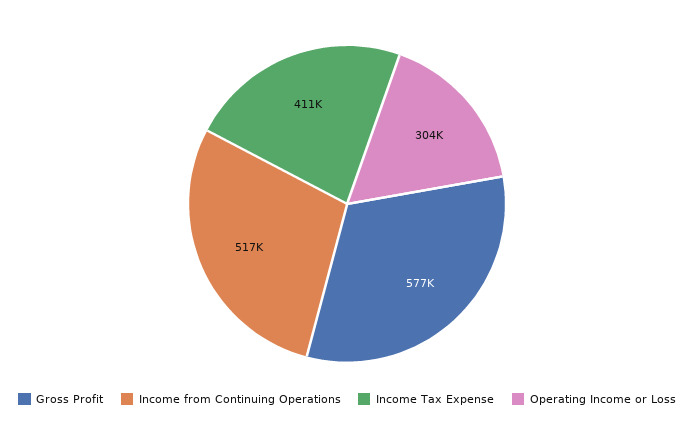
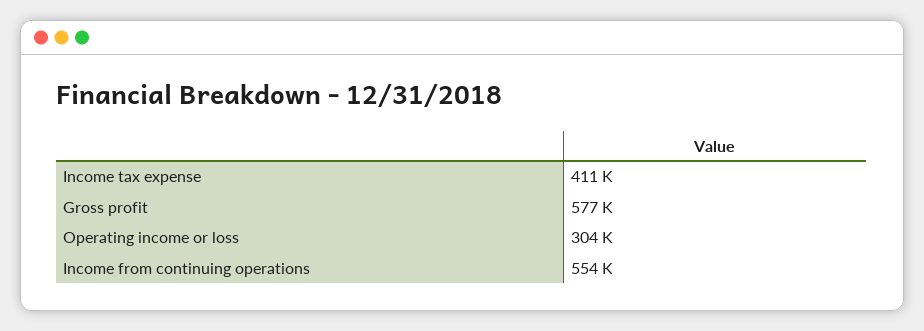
  {
    "Gross Profit": 577000,
-   "Income from Continuing Operations": 517000,
+   "Income from Continuing Operations": 554000,
    "Income Tax Expense": 411000,
    "Operating Income or Loss": 304000
  }

